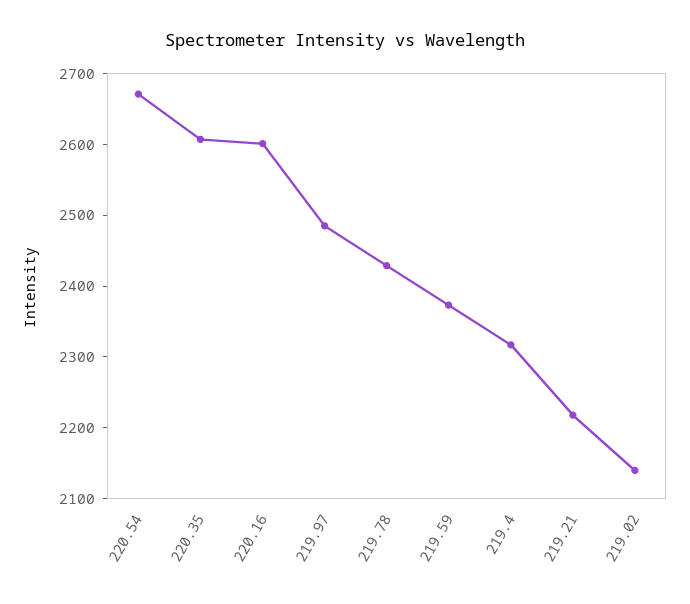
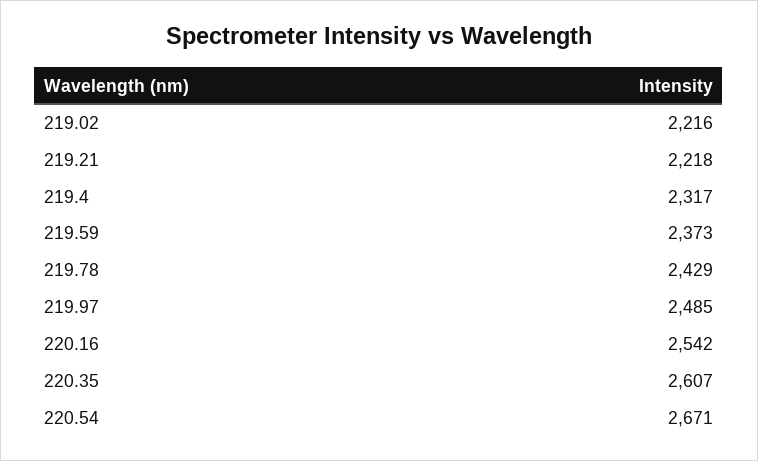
  {
    "220.54": 2671,
    "220.35": 2607,
-   "220.16": 2600,
+   "220.16": 2542,
    "219.97": 2485,
    "219.78": 2429,
    "219.59": 2373,
    "219.4": 2317,
    "219.21": 2218,
-   "219.02": 2140
+   "219.02": 2216
  }

